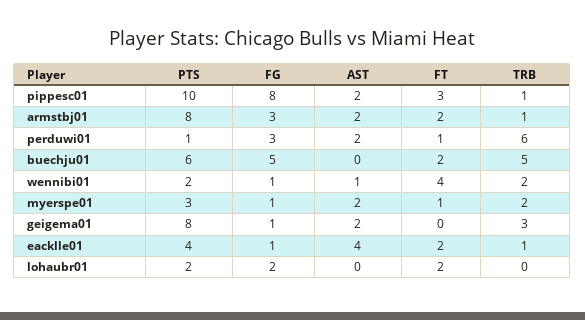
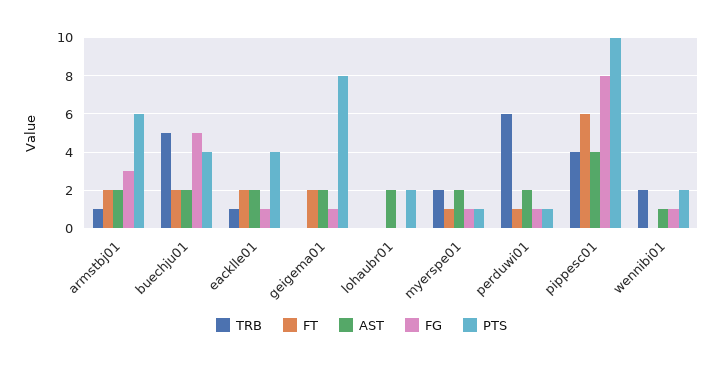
  {
    "PTS": {
      "pippesc01": 10,
-     "armstbj01": 8,
+     "armstbj01": 6,
      "perduwi01": 1,
-     "buechju01": 6,
+     "buechju01": 4,
      "wennibi01": 2,
-     "myerspe01": 3,
+     "myerspe01": 1,
      "geigema01": 8,
      "eacklle01": 4,
      "lohaubr01": 2
    },
    "FG": {
      "pippesc01": 8,
      "armstbj01": 3,
-     "perduwi01": 3,
+     "perduwi01": 1,
      "buechju01": 5,
      "wennibi01": 1,
      "myerspe01": 1,
      "geigema01": 1,
      "eacklle01": 1,
-     "lohaubr01": 2
+     "lohaubr01": 0
    },
    "AST": {
-     "pippesc01": 2,
+     "pippesc01": 4,
      "armstbj01": 2,
      "perduwi01": 2,
-     "buechju01": 0,
+     "buechju01": 2,
      "wennibi01": 1,
      "myerspe01": 2,
      "geigema01": 2,
-     "eacklle01": 4,
+     "eacklle01": 2,
-     "lohaubr01": 0
+     "lohaubr01": 2
    },
    "FT": {
-     "pippesc01": 3,
+     "pippesc01": 6,
      "armstbj01": 2,
      "perduwi01": 1,
      "buechju01": 2,
-     "wennibi01": 4,
+     "wennibi01": 0,
      "myerspe01": 1,
-     "geigema01": 0,
+     "geigema01": 2,
      "eacklle01": 2,
-     "lohaubr01": 2
+     "lohaubr01": 0
    },
    "TRB": {
-     "pippesc01": 1,
+     "pippesc01": 4,
      "armstbj01": 1,
      "perduwi01": 6,
      "buechju01": 5,
      "wennibi01": 2,
      "myerspe01": 2,
-     "geigema01": 3,
+     "geigema01": 0,
      "eacklle01": 1,
      "lohaubr01": 0
    }
  }

